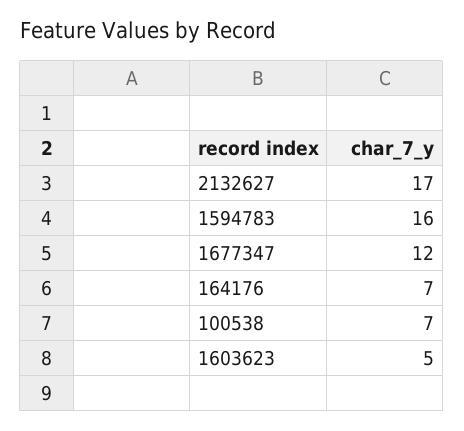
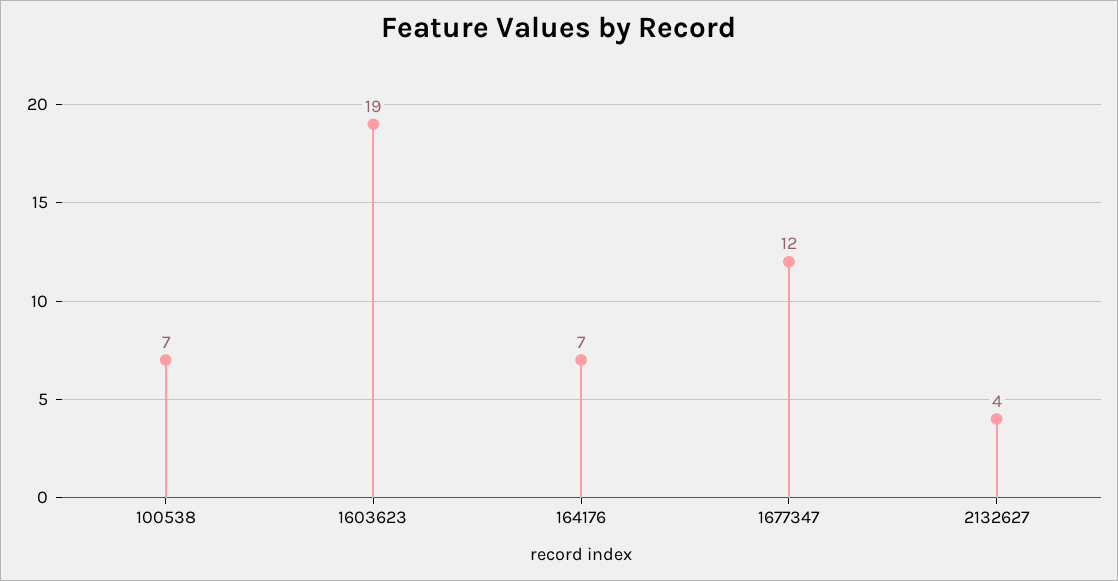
  {
-   "2132627": 17,
+   "2132627": 4,
-   "1594783": 16,
    "1677347": 12,
    "164176": 7,
    "100538": 7,
-   "1603623": 5
+   "1603623": 19
  }

